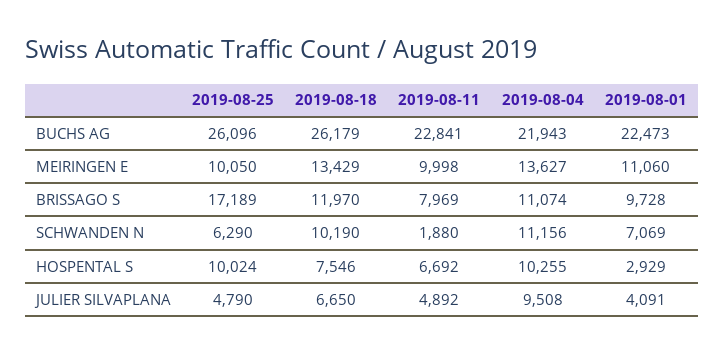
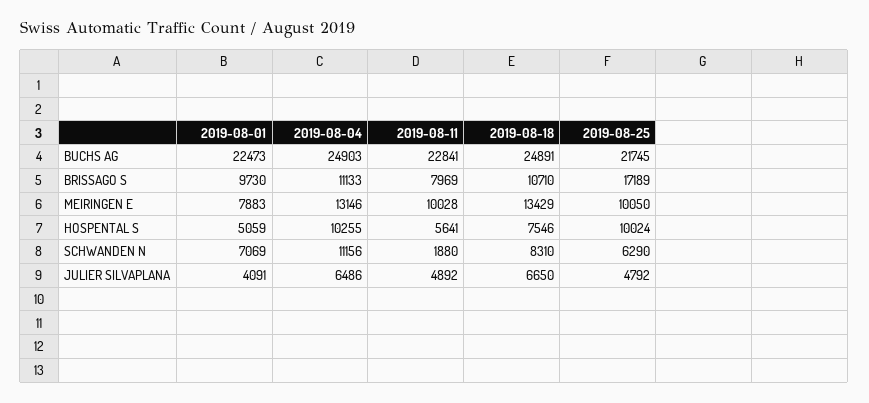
  {
    "2019-08-25": {
-     "BUCHS AG": 26096,
+     "BUCHS AG": 21745,
      "MEIRINGEN E": 10050,
      "BRISSAGO S": 17189,
      "SCHWANDEN N": 6290,
      "HOSPENTAL S": 10024,
-     "JULIER SILVAPLANA": 4790
+     "JULIER SILVAPLANA": 4792
    },
    "2019-08-18": {
-     "BUCHS AG": 26179,
+     "BUCHS AG": 24891,
      "MEIRINGEN E": 13429,
-     "BRISSAGO S": 11970,
+     "BRISSAGO S": 10710,
-     "SCHWANDEN N": 10190,
+     "SCHWANDEN N": 8310,
      "HOSPENTAL S": 7546,
      "JULIER SILVAPLANA": 6650
    },
    "2019-08-11": {
      "BUCHS AG": 22841,
-     "MEIRINGEN E": 9998,
+     "MEIRINGEN E": 10028,
      "BRISSAGO S": 7969,
      "SCHWANDEN N": 1880,
-     "HOSPENTAL S": 6692,
+     "HOSPENTAL S": 5641,
      "JULIER SILVAPLANA": 4892
    },
    "2019-08-04": {
-     "BUCHS AG": 21943,
+     "BUCHS AG": 24903,
-     "MEIRINGEN E": 13627,
+     "MEIRINGEN E": 13146,
-     "BRISSAGO S": 11074,
+     "BRISSAGO S": 11133,
      "SCHWANDEN N": 11156,
      "HOSPENTAL S": 10255,
-     "JULIER SILVAPLANA": 9508
+     "JULIER SILVAPLANA": 6486
    },
    "2019-08-01": {
      "BUCHS AG": 22473,
-     "MEIRINGEN E": 11060,
+     "MEIRINGEN E": 7883,
-     "BRISSAGO S": 9728,
+     "BRISSAGO S": 9730,
      "SCHWANDEN N": 7069,
-     "HOSPENTAL S": 2929,
+     "HOSPENTAL S": 5059,
      "JULIER SILVAPLANA": 4091
    }
  }

